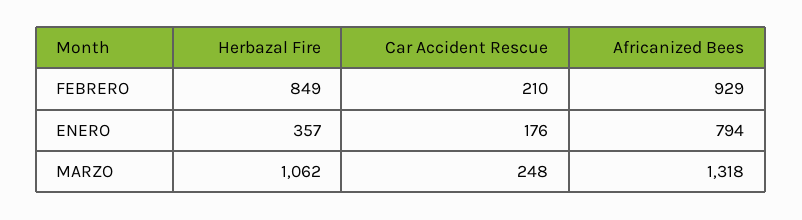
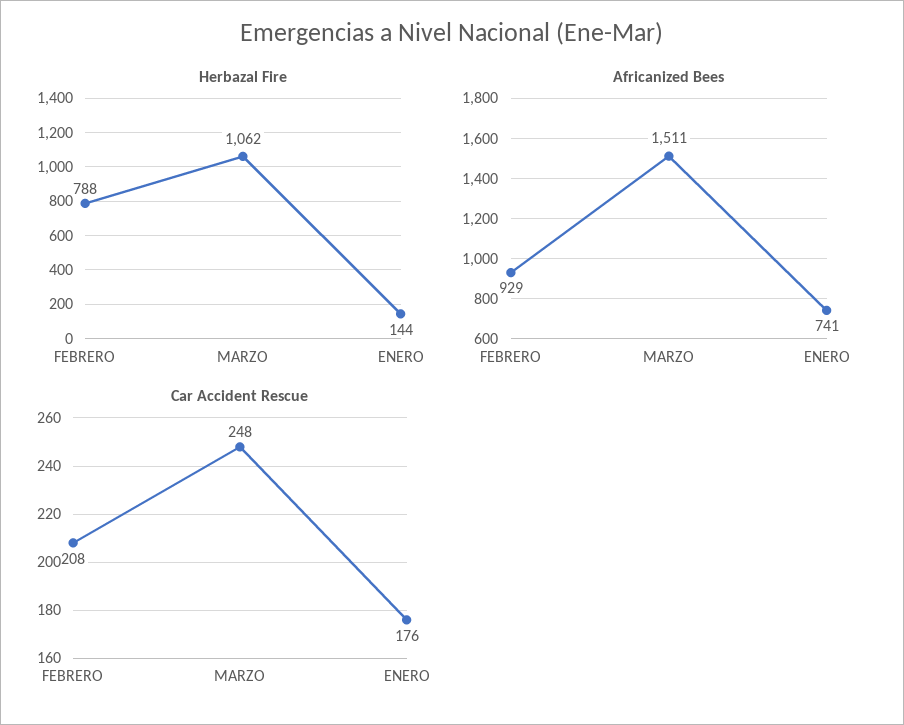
  {
    "Herbazal Fire": {
-     "FEBRERO": 849,
+     "FEBRERO": 788,
-     "ENERO": 357,
+     "ENERO": 144,
      "MARZO": 1062
    },
    "Car Accident Rescue": {
-     "FEBRERO": 210,
+     "FEBRERO": 208,
      "ENERO": 176,
      "MARZO": 248
    },
    "Africanized Bees": {
      "FEBRERO": 929,
-     "ENERO": 794,
+     "ENERO": 741,
-     "MARZO": 1318
+     "MARZO": 1511
    }
  }

